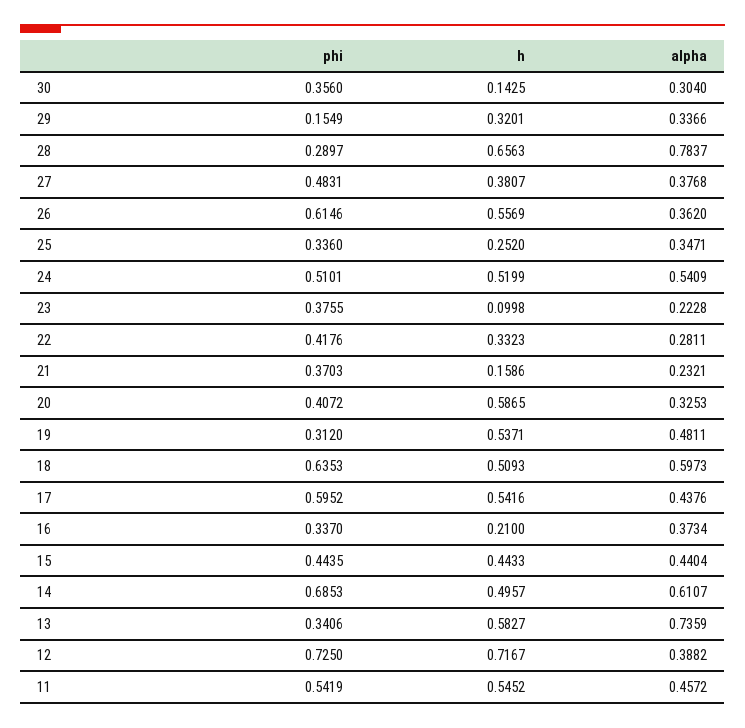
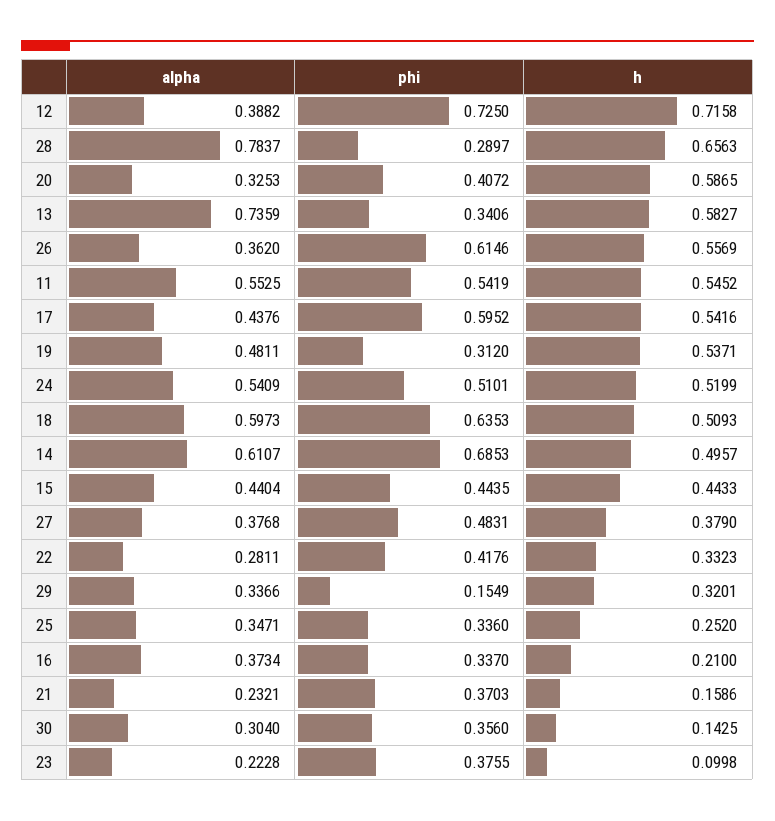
  {
    "phi": {
      "30": 0.356,
      "29": 0.1549,
      "28": 0.2897,
      "27": 0.4831,
      "26": 0.6146,
      "25": 0.336,
      "24": 0.5101,
      "23": 0.3755,
      "22": 0.4176,
      "21": 0.3703,
      "20": 0.4072,
      "19": 0.312,
      "18": 0.6353,
      "17": 0.5952,
      "16": 0.337,
      "15": 0.4435,
      "14": 0.6853,
      "13": 0.3406,
      "12": 0.725,
      "11": 0.5419
    },
    "h": {
      "30": 0.1425,
      "29": 0.3201,
      "28": 0.6563,
-     "27": 0.3807,
+     "27": 0.379,
      "26": 0.5569,
      "25": 0.252,
      "24": 0.5199,
      "23": 0.0998,
      "22": 0.3323,
      "21": 0.1586,
      "20": 0.5865,
      "19": 0.5371,
      "18": 0.5093,
      "17": 0.5416,
      "16": 0.21,
      "15": 0.4433,
      "14": 0.4957,
      "13": 0.5827,
-     "12": 0.7167,
+     "12": 0.7158,
      "11": 0.5452
    },
    "alpha": {
      "30": 0.304,
      "29": 0.3366,
      "28": 0.7837,
      "27": 0.3768,
      "26": 0.362,
      "25": 0.3471,
      "24": 0.5409,
      "23": 0.2228,
      "22": 0.2811,
      "21": 0.2321,
      "20": 0.3253,
      "19": 0.4811,
      "18": 0.5973,
      "17": 0.4376,
      "16": 0.3734,
      "15": 0.4404,
      "14": 0.6107,
      "13": 0.7359,
      "12": 0.3882,
-     "11": 0.4572
+     "11": 0.5525
    }
  }

